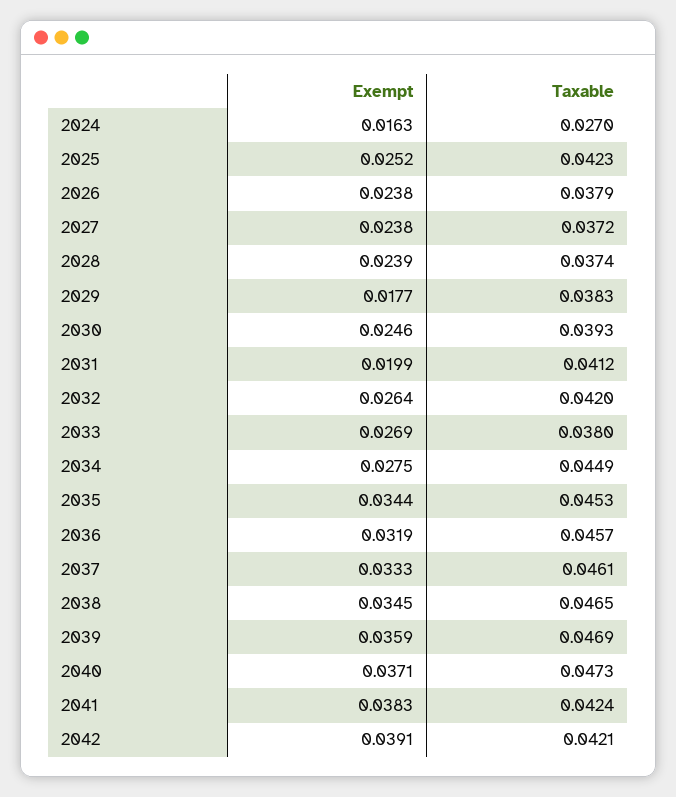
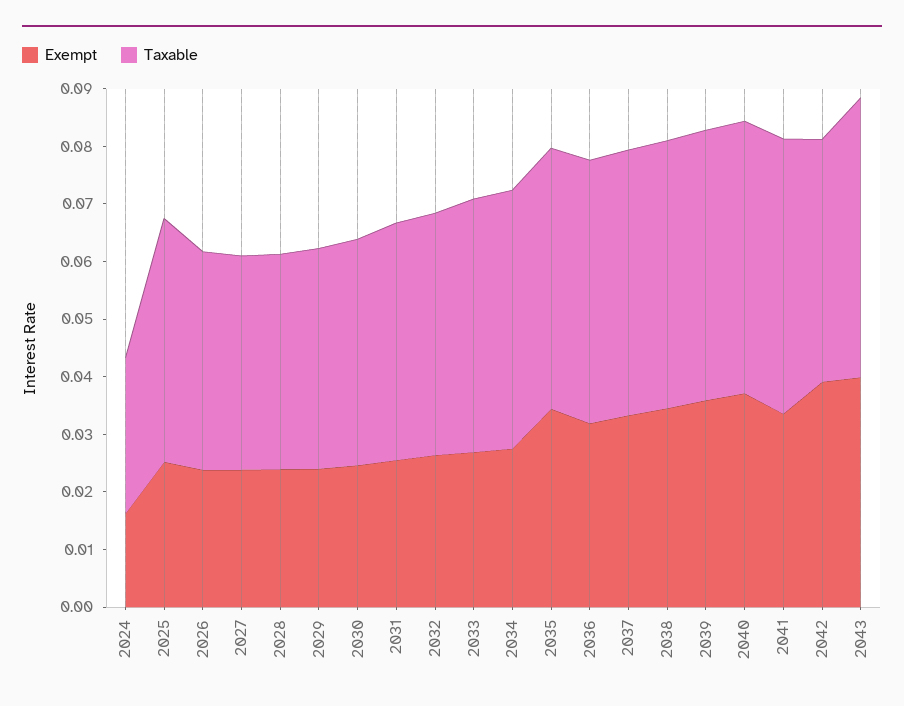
  {
    "Exempt": {
      "2024": 0.0163,
      "2025": 0.0252,
      "2026": 0.0238,
      "2027": 0.0238,
      "2028": 0.0239,
-     "2029": 0.0177,
+     "2029": 0.024,
      "2030": 0.0246,
-     "2031": 0.0199,
+     "2031": 0.026,
      "2032": 0.0264,
      "2033": 0.0269,
      "2034": 0.0275,
      "2035": 0.0344,
      "2036": 0.0319,
      "2037": 0.0333,
      "2038": 0.0345,
      "2039": 0.0359,
      "2040": 0.0371,
-     "2041": 0.0383,
+     "2041": 0.034,
-     "2042": 0.0391
+     "2042": 0.0391,
+     "2043": 0.04
    },
    "Taxable": {
      "2024": 0.027,
      "2025": 0.0423,
      "2026": 0.0379,
      "2027": 0.0372,
      "2028": 0.0374,
      "2029": 0.0383,
      "2030": 0.0393,
      "2031": 0.0412,
      "2032": 0.042,
-     "2033": 0.038,
+     "2033": 0.044,
      "2034": 0.0449,
      "2035": 0.0453,
      "2036": 0.0457,
      "2037": 0.0461,
      "2038": 0.0465,
      "2039": 0.0469,
      "2040": 0.0473,
-     "2041": 0.0424,
+     "2041": 0.048,
-     "2042": 0.0421
+     "2042": 0.0421,
+     "2043": 0.048
    }
  }

